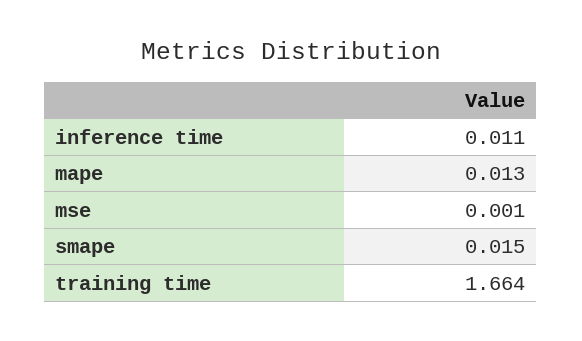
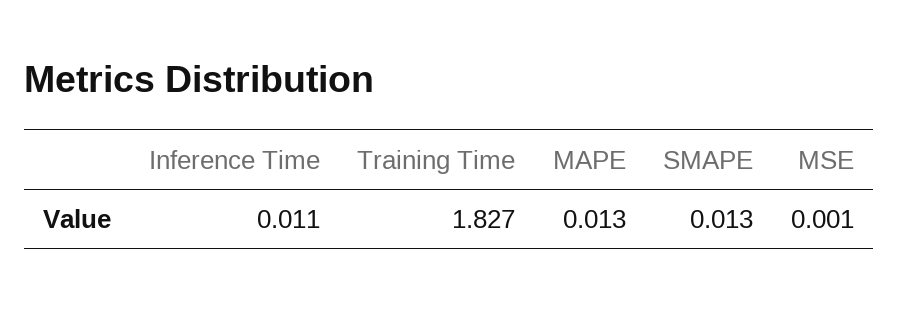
  {
    "inference time": 0.011,
    "mape": 0.013,
    "mse": 0.001,
-   "smape": 0.015,
+   "smape": 0.013,
-   "training time": 1.664
+   "training time": 1.827
  }

